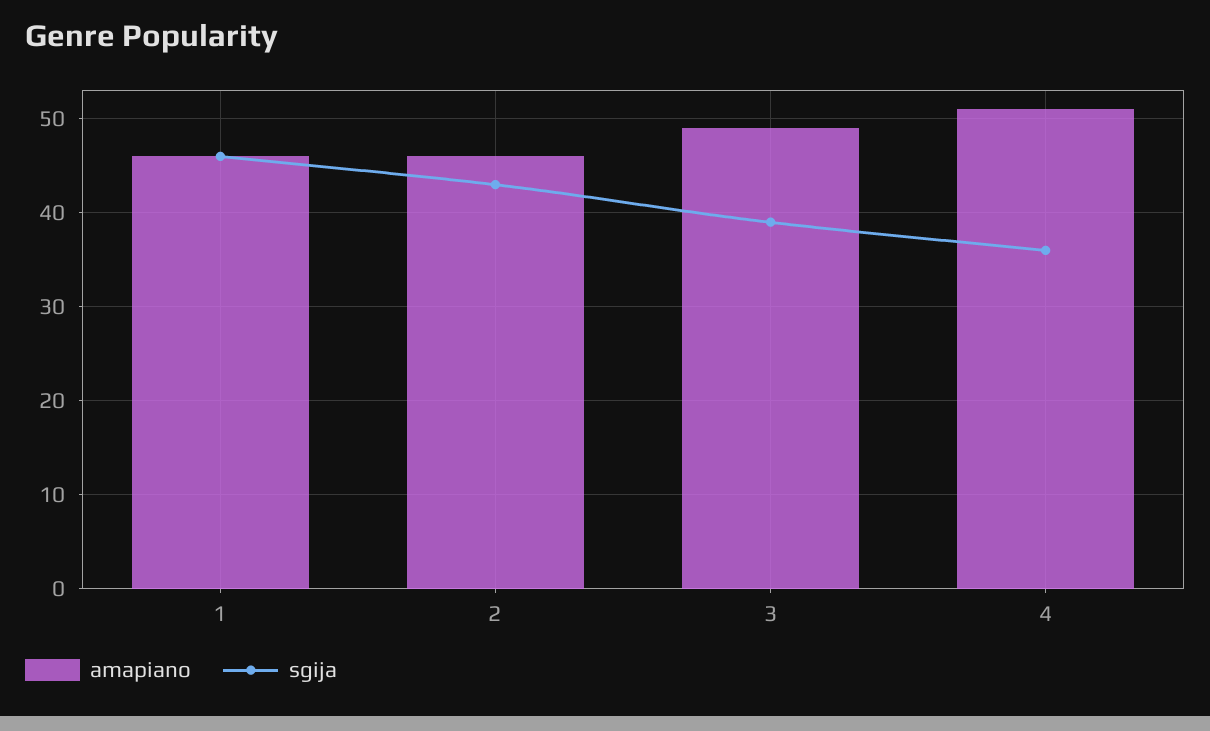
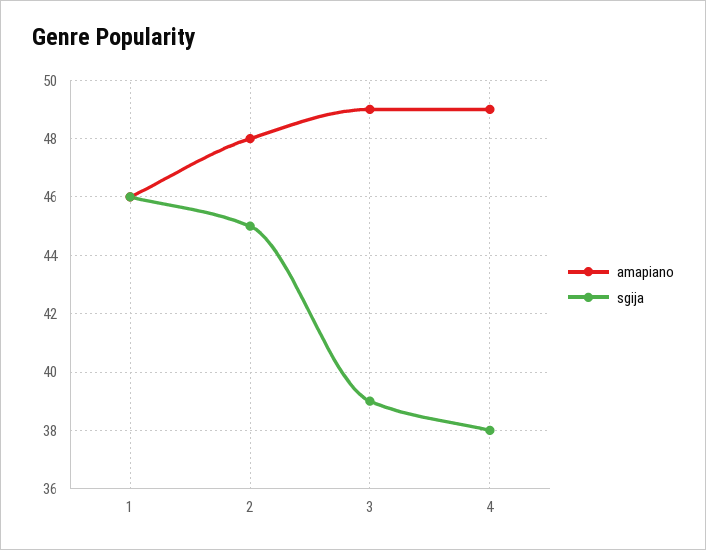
  {
    "amapiano": {
      "1": 46,
-     "2": 46,
+     "2": 48,
      "3": 49,
-     "4": 51
+     "4": 49
    },
    "sgija": {
      "1": 46,
-     "2": 43,
+     "2": 45,
      "3": 39,
-     "4": 36
+     "4": 38
    }
  }

